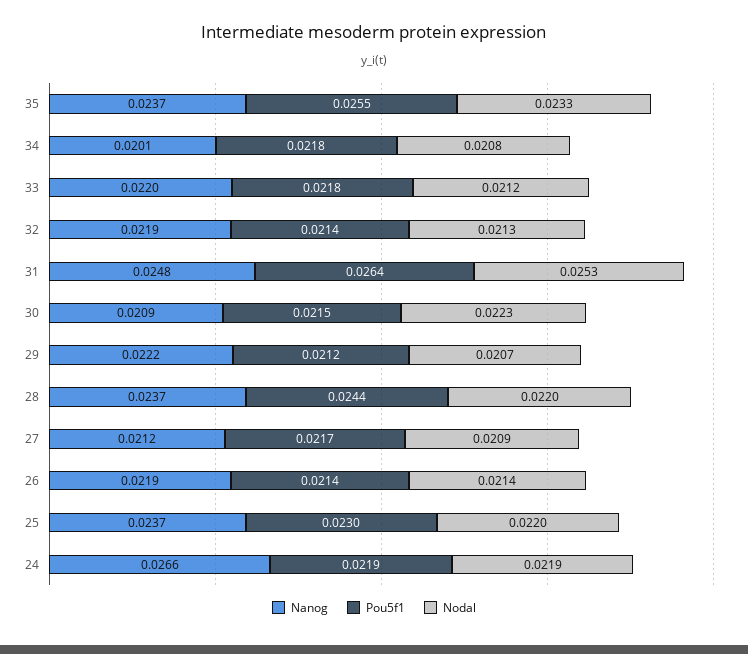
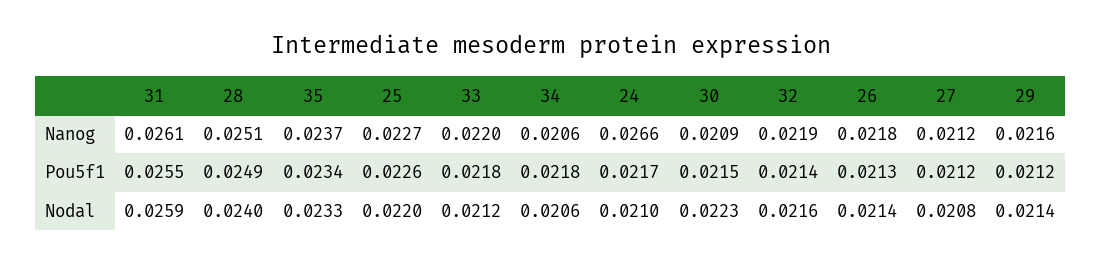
  {
    "Nanog": {
      "35": 0.0237,
-     "34": 0.0201,
+     "34": 0.0206,
      "33": 0.022,
      "32": 0.0219,
-     "31": 0.0248,
+     "31": 0.0261,
      "30": 0.0209,
-     "29": 0.0222,
+     "29": 0.0216,
-     "28": 0.0237,
+     "28": 0.0251,
      "27": 0.0212,
-     "26": 0.0219,
+     "26": 0.0218,
-     "25": 0.0237,
+     "25": 0.0227,
      "24": 0.0266
    },
    "Pou5f1": {
-     "35": 0.0255,
+     "35": 0.0234,
      "34": 0.0218,
      "33": 0.0218,
      "32": 0.0214,
-     "31": 0.0264,
+     "31": 0.0255,
      "30": 0.0215,
      "29": 0.0212,
-     "28": 0.0244,
+     "28": 0.0249,
-     "27": 0.0217,
+     "27": 0.0212,
-     "26": 0.0214,
+     "26": 0.0213,
-     "25": 0.023,
+     "25": 0.0226,
-     "24": 0.0219
+     "24": 0.0217
    },
    "Nodal": {
      "35": 0.0233,
-     "34": 0.0208,
+     "34": 0.0206,
      "33": 0.0212,
-     "32": 0.0213,
+     "32": 0.0216,
-     "31": 0.0253,
+     "31": 0.0259,
      "30": 0.0223,
-     "29": 0.0207,
+     "29": 0.0214,
-     "28": 0.022,
+     "28": 0.024,
-     "27": 0.0209,
+     "27": 0.0208,
      "26": 0.0214,
      "25": 0.022,
-     "24": 0.0219
+     "24": 0.021
    }
  }

